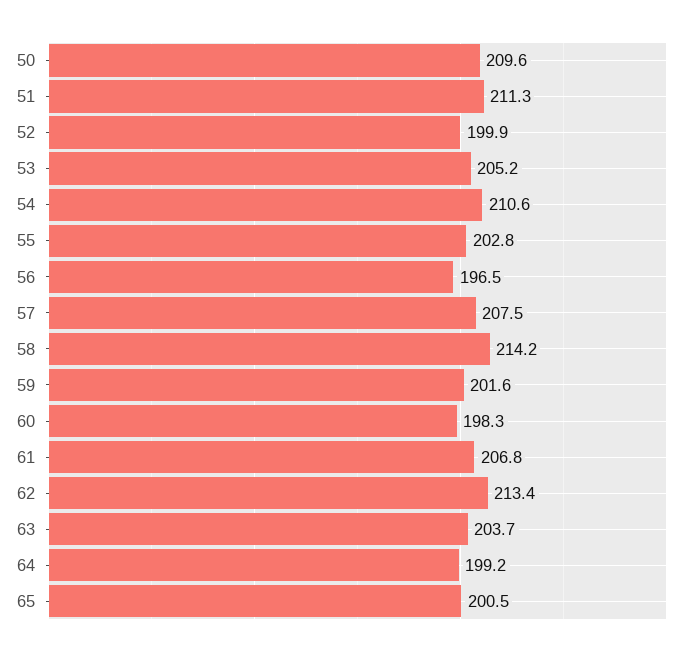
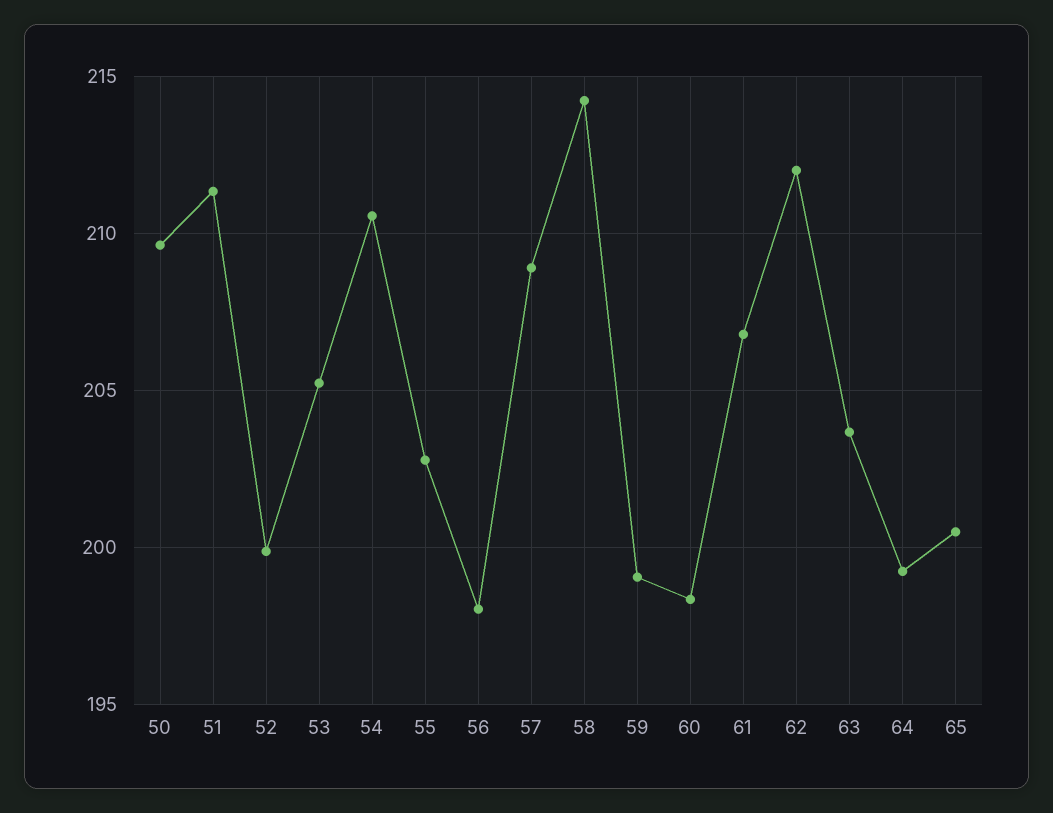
  {
    "50": 209.6,
    "51": 211.3,
    "52": 199.9,
    "53": 205.2,
    "54": 210.6,
    "55": 202.8,
-   "56": 196.5,
+   "56": 198,
-   "57": 207.5,
+   "57": 209,
    "58": 214.2,
-   "59": 201.6,
+   "59": 199,
    "60": 198.3,
    "61": 206.8,
-   "62": 213.4,
+   "62": 212,
    "63": 203.7,
    "64": 199.2,
    "65": 200.5
  }

